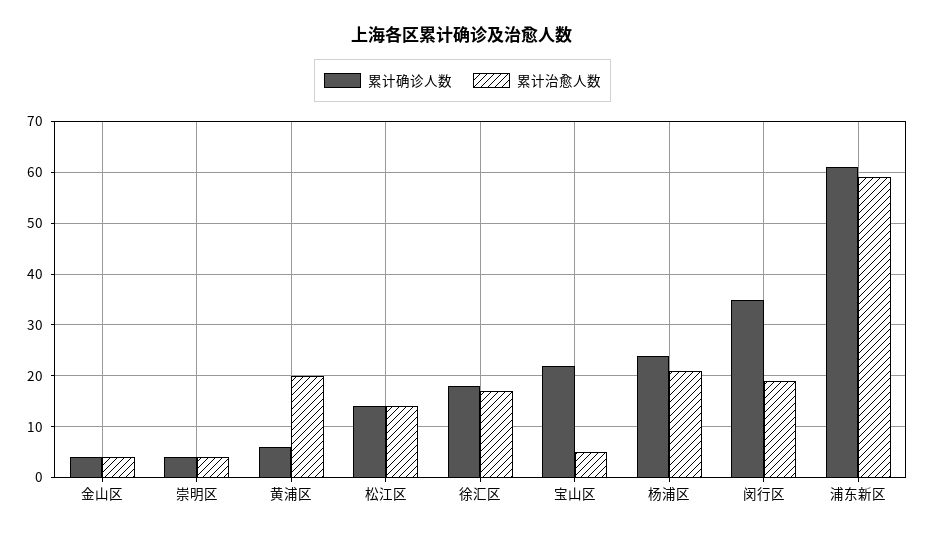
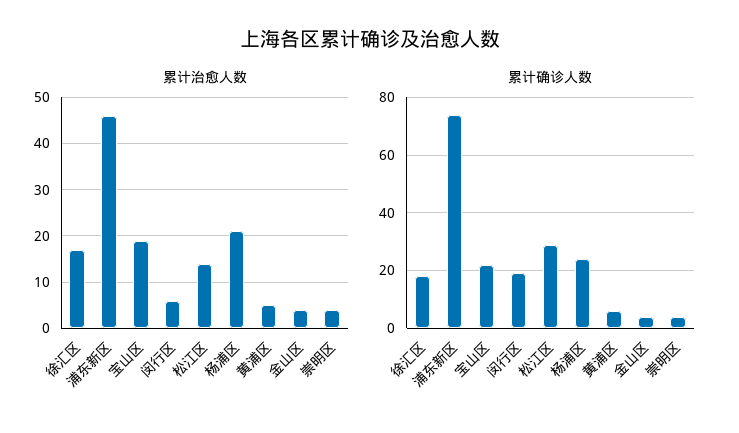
  {
    "累计确诊人数": {
      "金山区": 5,
      "崇明区": 5,
      "黄浦区": 5,
-     "松江区": 15,
+     "松江区": 30,
      "徐汇区": 20,
      "宝山区": 20,
      "杨浦区": 25,
-     "闵行区": 35,
+     "闵行区": 20,
-     "浦东新区": 60
+     "浦东新区": 75
    },
    "累计治愈人数": {
      "金山区": 5,
      "崇明区": 5,
-     "黄浦区": 20,
+     "黄浦区": 5,
      "松江区": 15,
      "徐汇区": 15,
-     "宝山区": 5,
+     "宝山区": 20,
      "杨浦区": 20,
-     "闵行区": 20,
+     "闵行区": 5,
-     "浦东新区": 60
+     "浦东新区": 45
    }
  }

